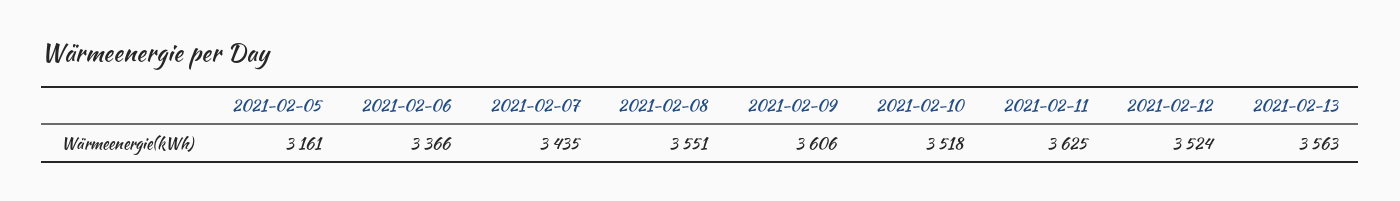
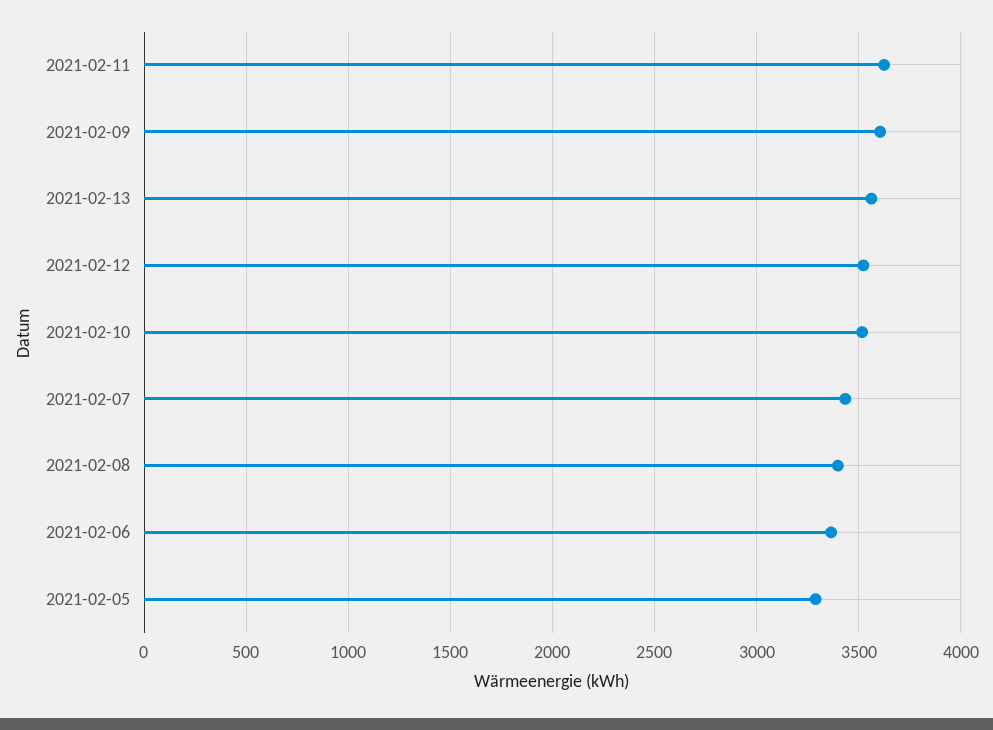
  {
-   "2021-02-05": 3161,
+   "2021-02-05": 3300,
    "2021-02-06": 3366,
    "2021-02-07": 3435,
-   "2021-02-08": 3551,
+   "2021-02-08": 3400,
    "2021-02-09": 3606,
    "2021-02-10": 3518,
    "2021-02-11": 3625,
    "2021-02-12": 3524,
    "2021-02-13": 3563
  }

